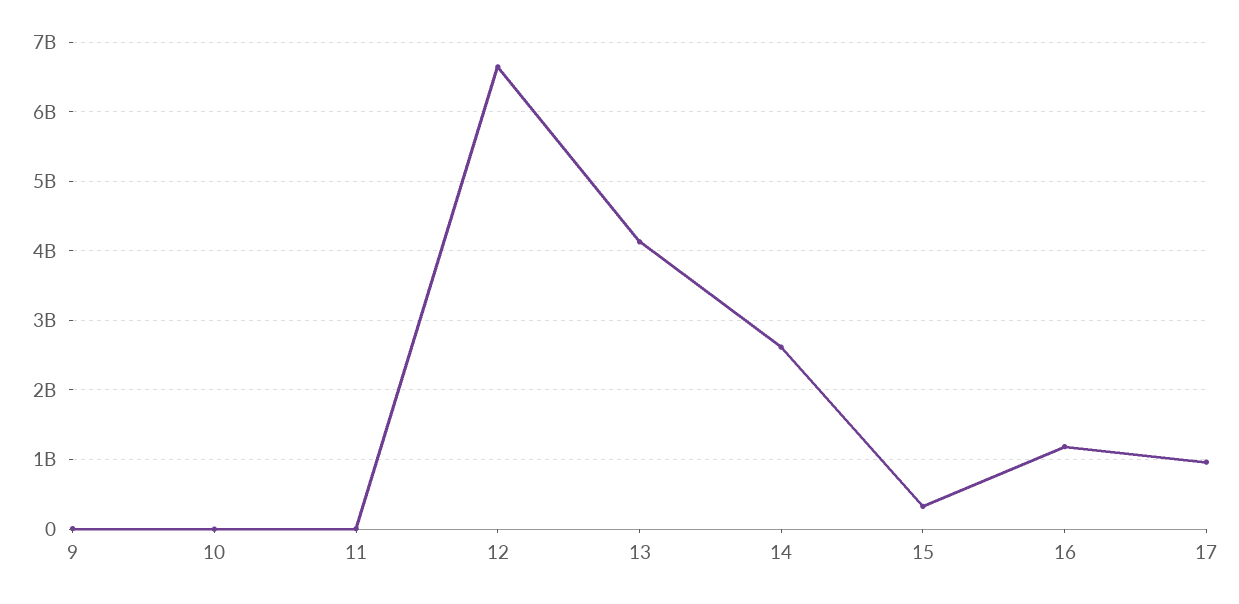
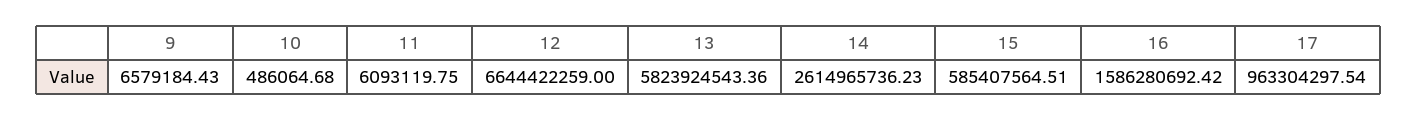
  {
    "9": 6579184.43,
    "10": 486064.68,
    "11": 6093119.75,
    "12": 6644422259,
-   "13": 4100000000,
+   "13": 5823924543.36,
    "14": 2614965736.23,
-   "15": 300000000,
+   "15": 585407564.51,
-   "16": 1200000000,
+   "16": 1586280692.42,
    "17": 963304297.54
  }

